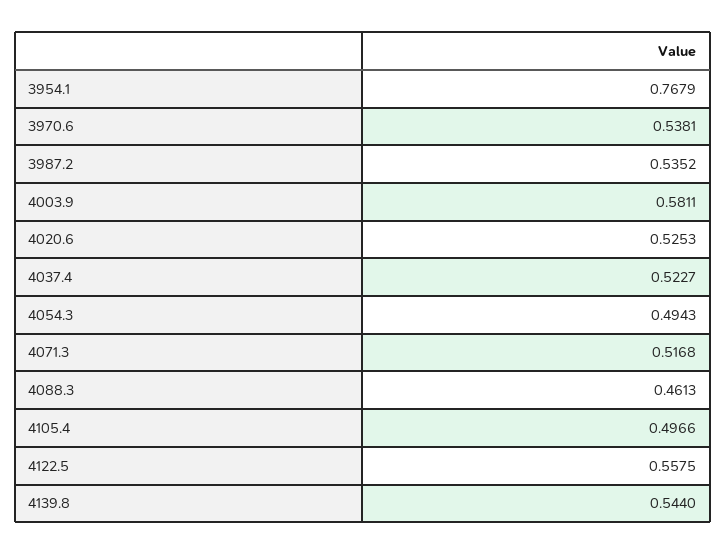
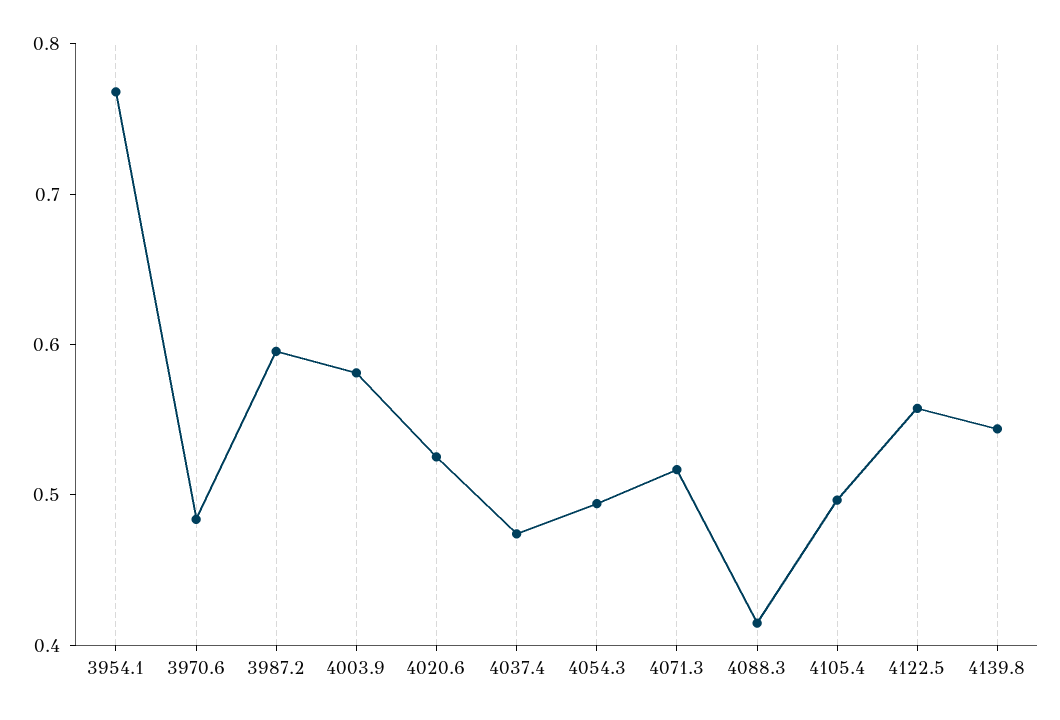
  {
    "3954.1": 0.7679,
-   "3970.6": 0.5381,
+   "3970.6": 0.48,
-   "3987.2": 0.5352,
+   "3987.2": 0.6,
    "4003.9": 0.5811,
    "4020.6": 0.5253,
-   "4037.4": 0.5227,
+   "4037.4": 0.48,
    "4054.3": 0.4943,
    "4071.3": 0.5168,
-   "4088.3": 0.4613,
+   "4088.3": 0.42,
    "4105.4": 0.4966,
    "4122.5": 0.5575,
    "4139.8": 0.544
  }

